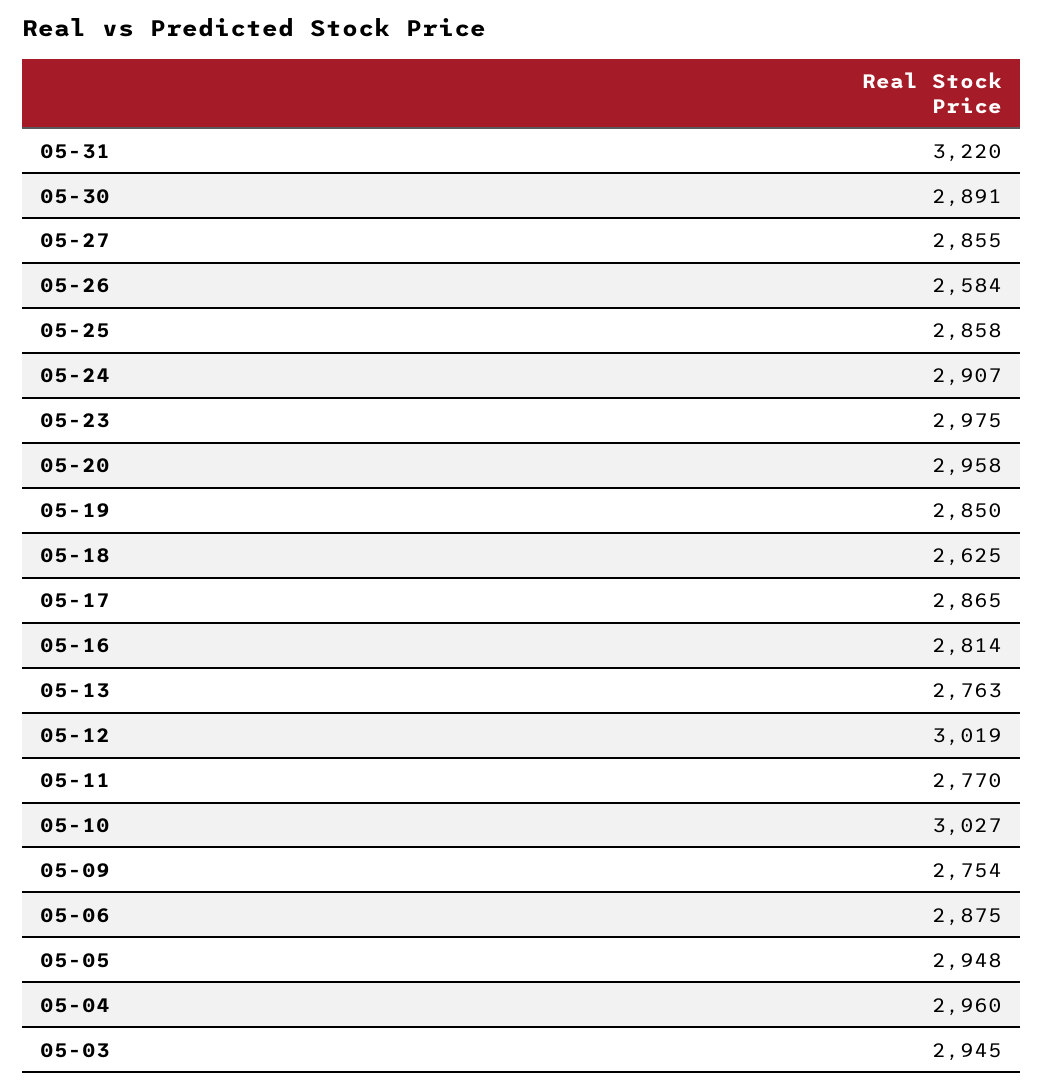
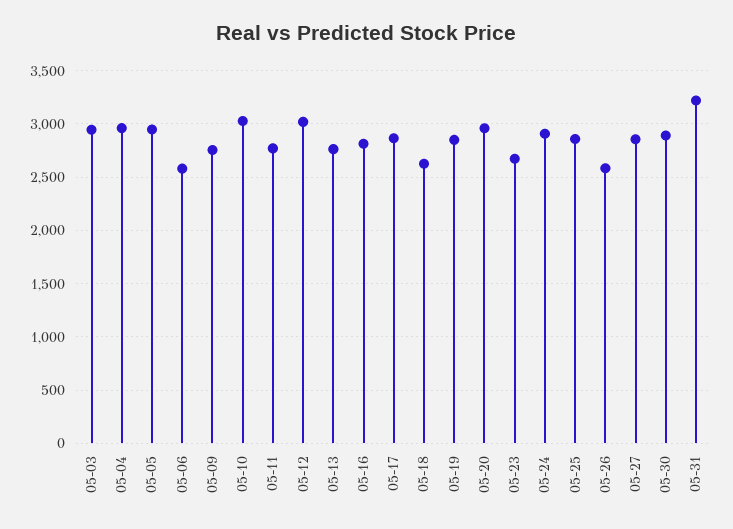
  {
    "05-31": 3220,
    "05-30": 2891,
    "05-27": 2855,
    "05-26": 2584,
    "05-25": 2858,
    "05-24": 2907,
-   "05-23": 2975,
+   "05-23": 2700,
    "05-20": 2958,
    "05-19": 2850,
    "05-18": 2625,
    "05-17": 2865,
    "05-16": 2814,
    "05-13": 2763,
    "05-12": 3019,
    "05-11": 2770,
    "05-10": 3027,
    "05-09": 2754,
-   "05-06": 2875,
+   "05-06": 2600,
    "05-05": 2948,
    "05-04": 2960,
    "05-03": 2945
  }

